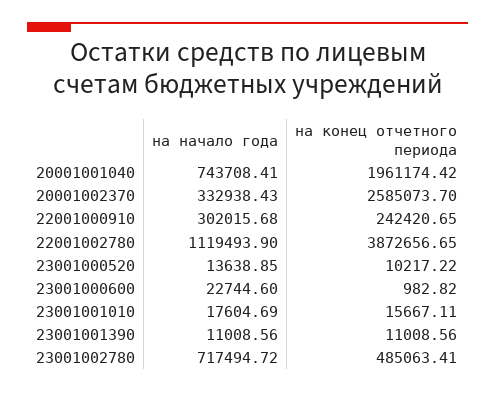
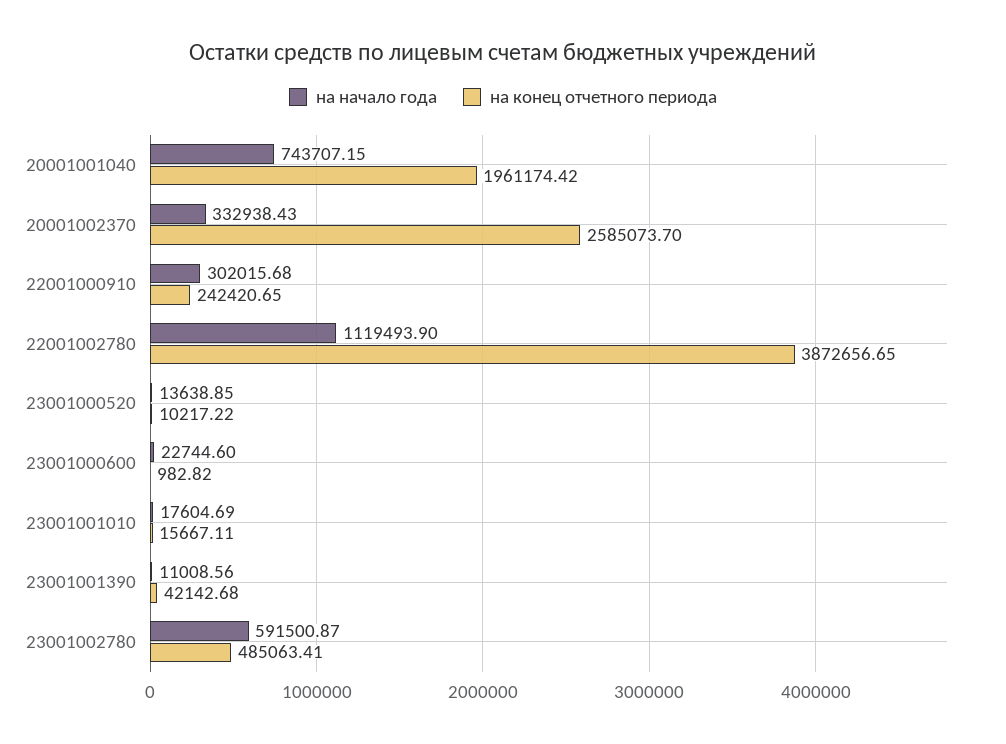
  {
    "на начало года": {
-     "20001001040": 743708.41,
+     "20001001040": 743707.15,
      "20001002370": 332938.43,
      "22001000910": 302015.68,
      "22001002780": 1119493.9,
      "23001000520": 13638.85,
      "23001000600": 22744.6,
      "23001001010": 17604.69,
      "23001001390": 11008.56,
-     "23001002780": 717494.72
+     "23001002780": 591500.87
    },
    "на конец отчетного периода": {
      "20001001040": 1961174.42,
      "20001002370": 2585073.7,
      "22001000910": 242420.65,
      "22001002780": 3872656.65,
      "23001000520": 10217.22,
      "23001000600": 982.82,
      "23001001010": 15667.11,
-     "23001001390": 11008.56,
+     "23001001390": 42142.68,
      "23001002780": 485063.41
    }
  }

